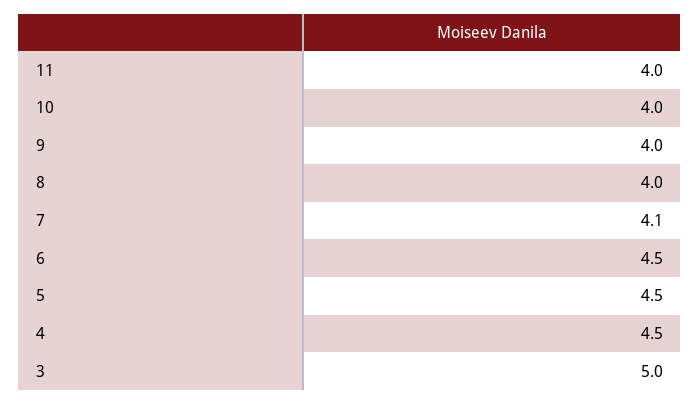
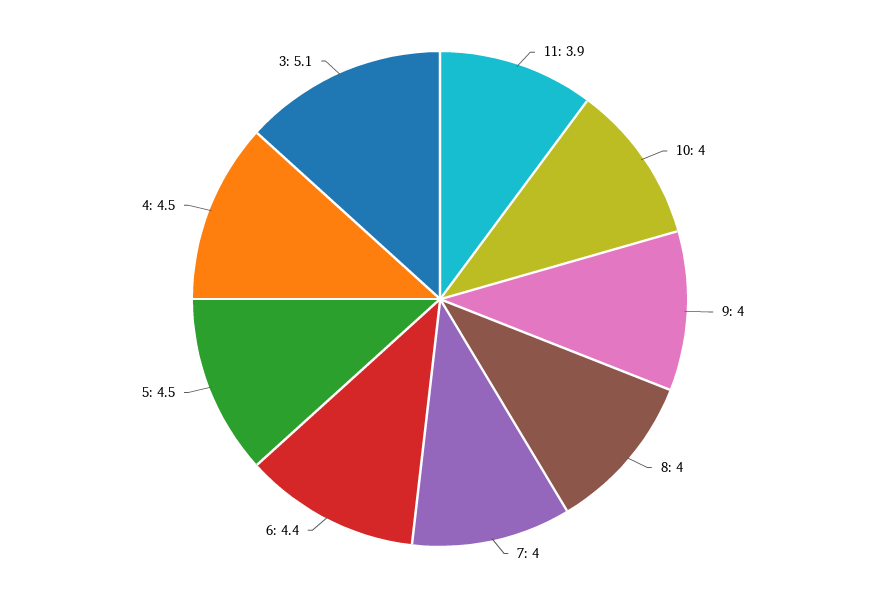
  {
-   "11": 4,
+   "11": 3.9,
    "10": 4,
    "9": 4,
    "8": 4,
-   "7": 4.1,
+   "7": 4,
-   "6": 4.5,
+   "6": 4.4,
    "5": 4.5,
    "4": 4.5,
-   "3": 5
+   "3": 5.1
  }

